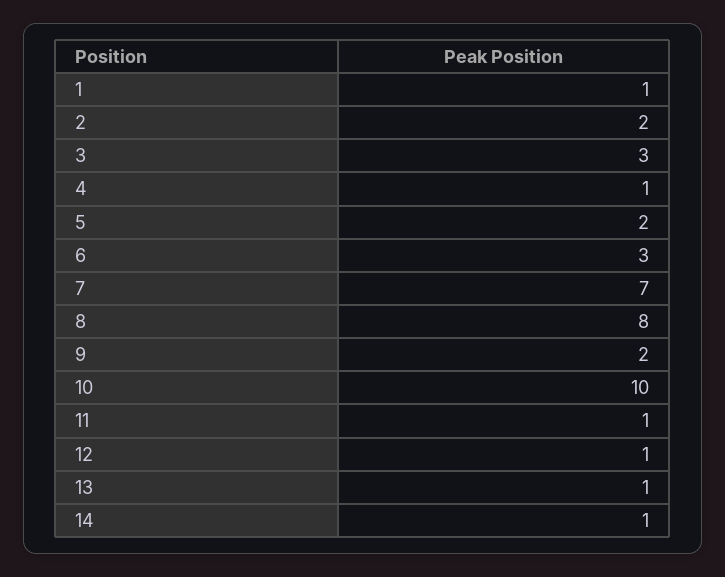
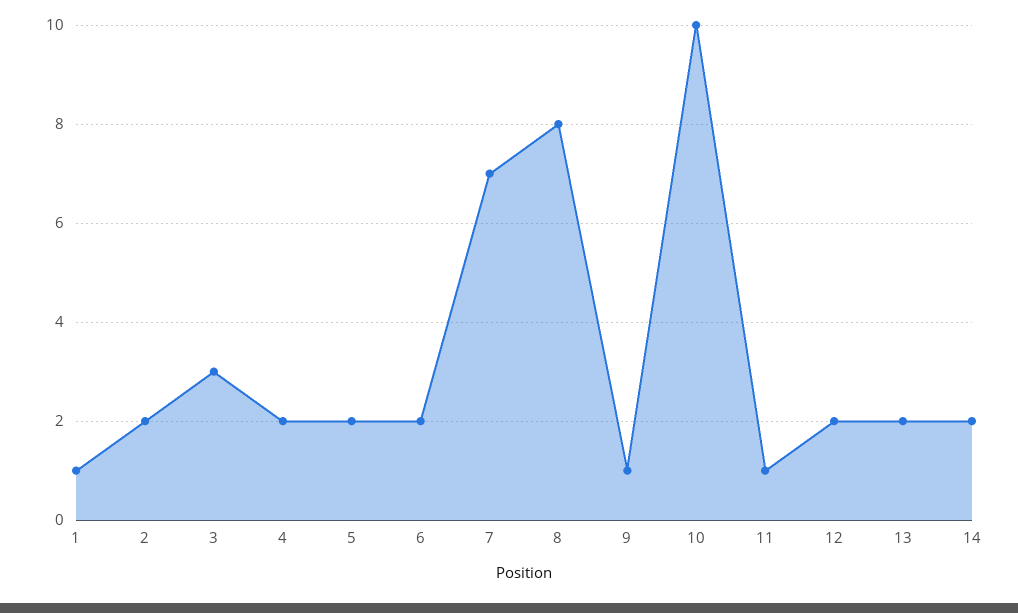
  {
    "1": 1,
    "2": 2,
    "3": 3,
-   "4": 1,
+   "4": 2,
    "5": 2,
-   "6": 3,
+   "6": 2,
    "7": 7,
    "8": 8,
-   "9": 2,
+   "9": 1,
    "10": 10,
    "11": 1,
-   "12": 1,
+   "12": 2,
-   "13": 1,
+   "13": 2,
-   "14": 1
+   "14": 2
  }

